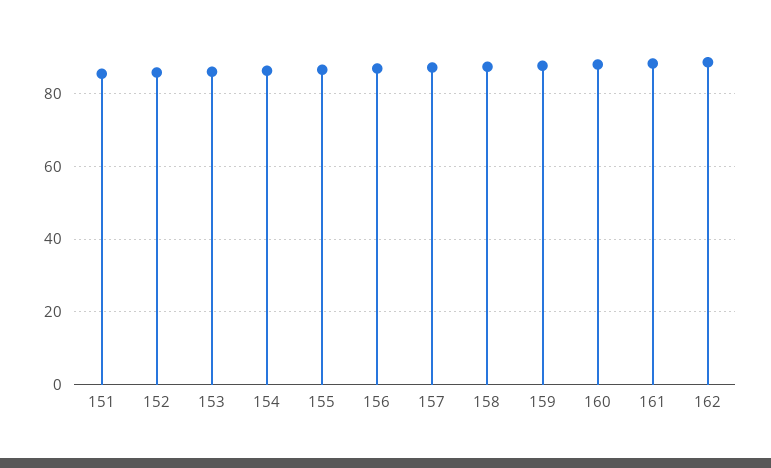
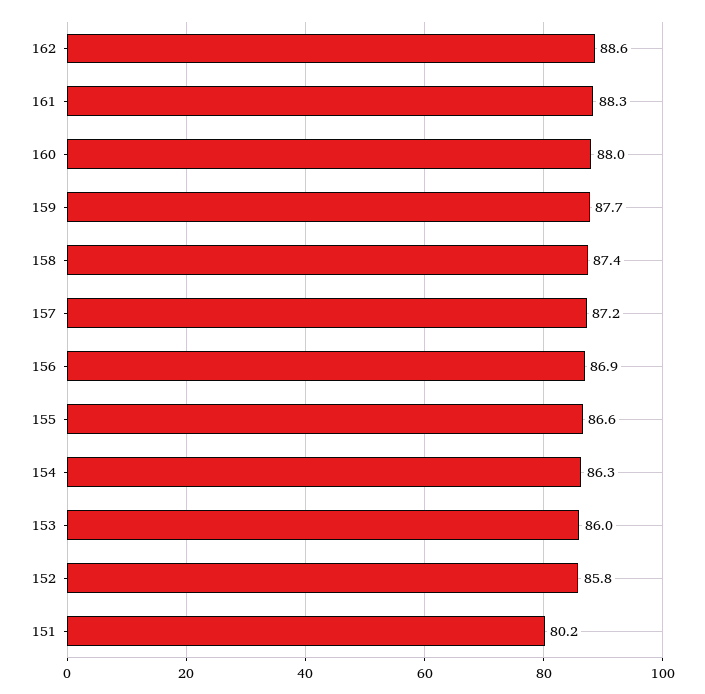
  {
-   "151": 86,
+   "151": 80.2,
    "152": 85.8,
    "153": 86,
    "154": 86.3,
    "155": 86.6,
    "156": 86.9,
    "157": 87.2,
    "158": 87.4,
    "159": 87.7,
    "160": 88,
    "161": 88.3,
    "162": 88.6
  }

